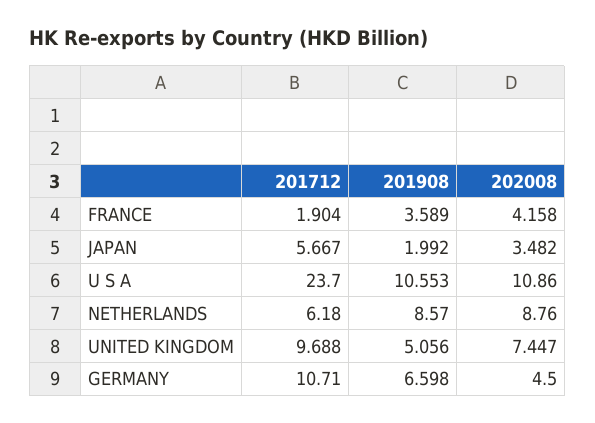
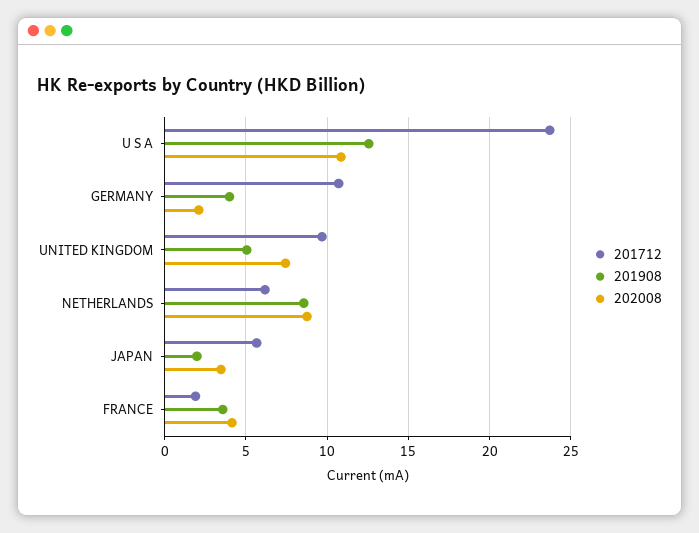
  {
    "201712": {
      "FRANCE": 1.904,
      "JAPAN": 5.667,
      "U S A": 23.7,
      "NETHERLANDS": 6.18,
      "UNITED KINGDOM": 9.688,
      "GERMANY": 10.71
    },
    "201908": {
      "FRANCE": 3.589,
      "JAPAN": 1.992,
-     "U S A": 10.553,
+     "U S A": 12.5,
      "NETHERLANDS": 8.57,
      "UNITED KINGDOM": 5.056,
-     "GERMANY": 6.598
+     "GERMANY": 4
    },
    "202008": {
      "FRANCE": 4.158,
      "JAPAN": 3.482,
      "U S A": 10.86,
      "NETHERLANDS": 8.76,
      "UNITED KINGDOM": 7.447,
-     "GERMANY": 4.5
+     "GERMANY": 2
    }
  }

